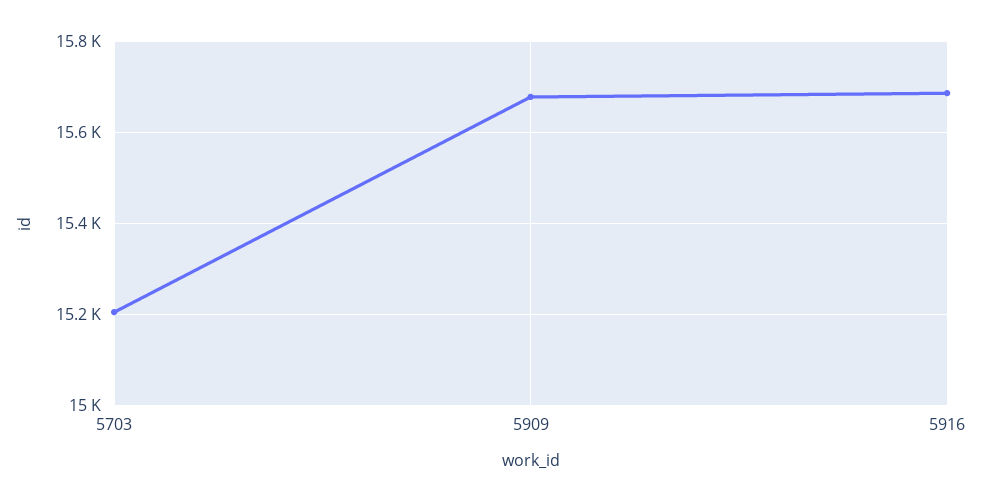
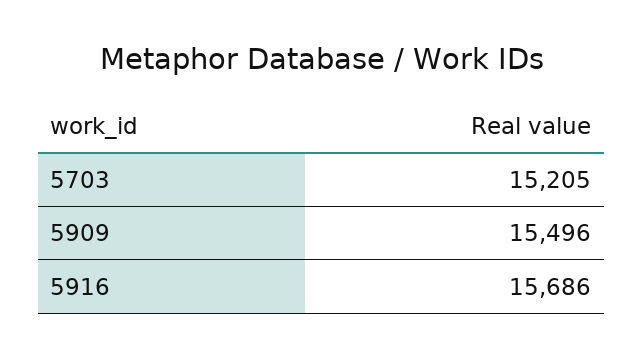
  {
    "5703": 15205,
-   "5909": 15680,
+   "5909": 15496,
    "5916": 15686
  }

